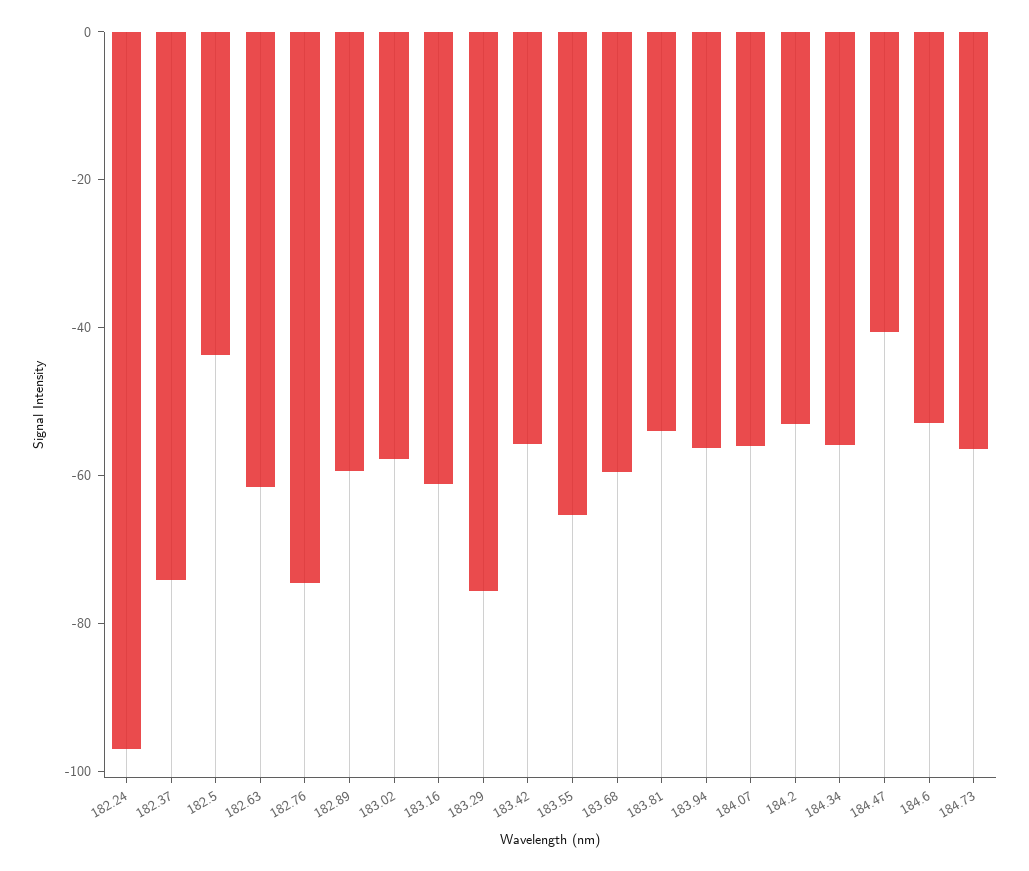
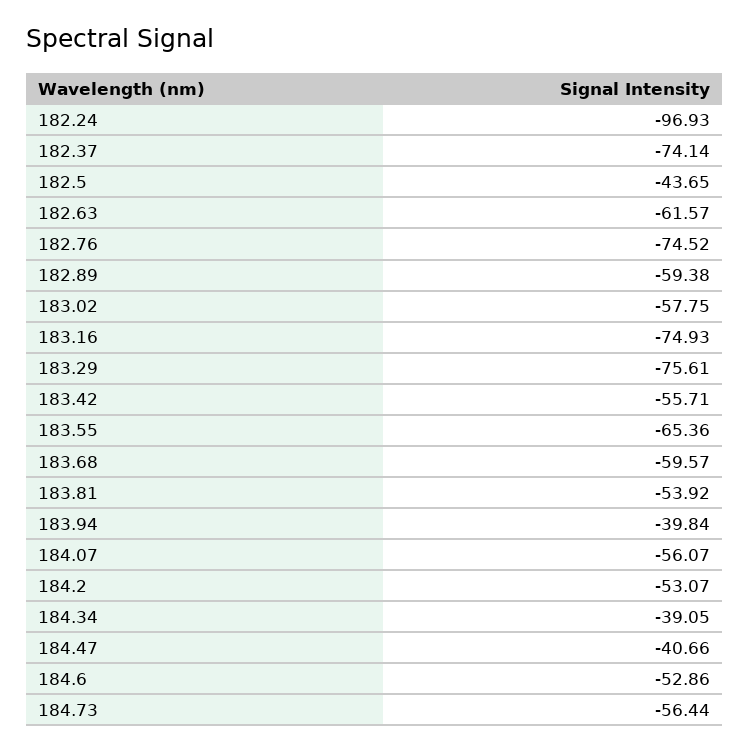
  {
    "182.24": -96.93,
    "182.37": -74.14,
    "182.5": -43.65,
    "182.63": -61.57,
    "182.76": -74.52,
    "182.89": -59.38,
    "183.02": -57.75,
-   "183.16": -60,
+   "183.16": -74.93,
    "183.29": -75.61,
    "183.42": -55.71,
    "183.55": -65.36,
    "183.68": -59.57,
    "183.81": -53.92,
-   "183.94": -55,
+   "183.94": -39.84,
    "184.07": -56.07,
    "184.2": -53.07,
-   "184.34": -55,
+   "184.34": -39.05,
    "184.47": -40.66,
    "184.6": -52.86,
    "184.73": -56.44
  }

